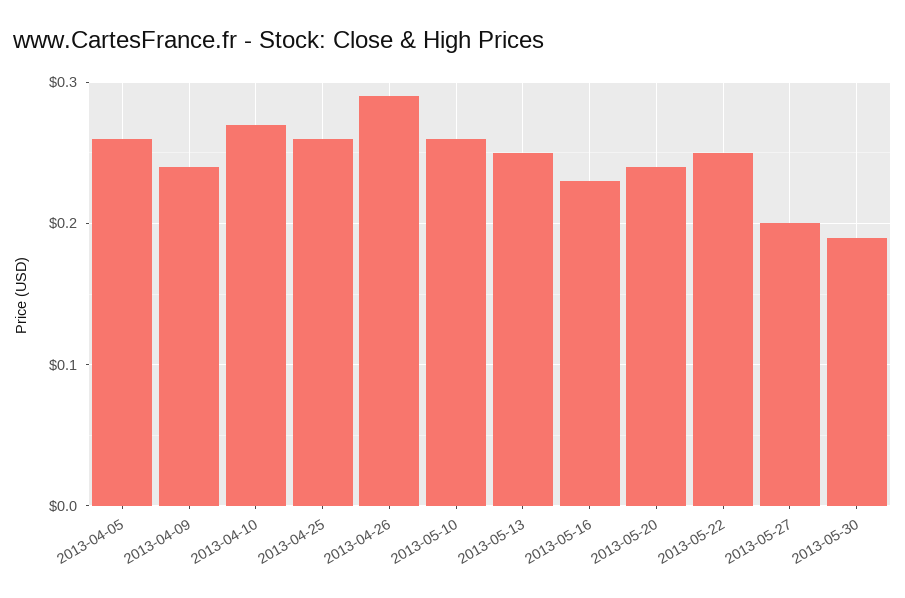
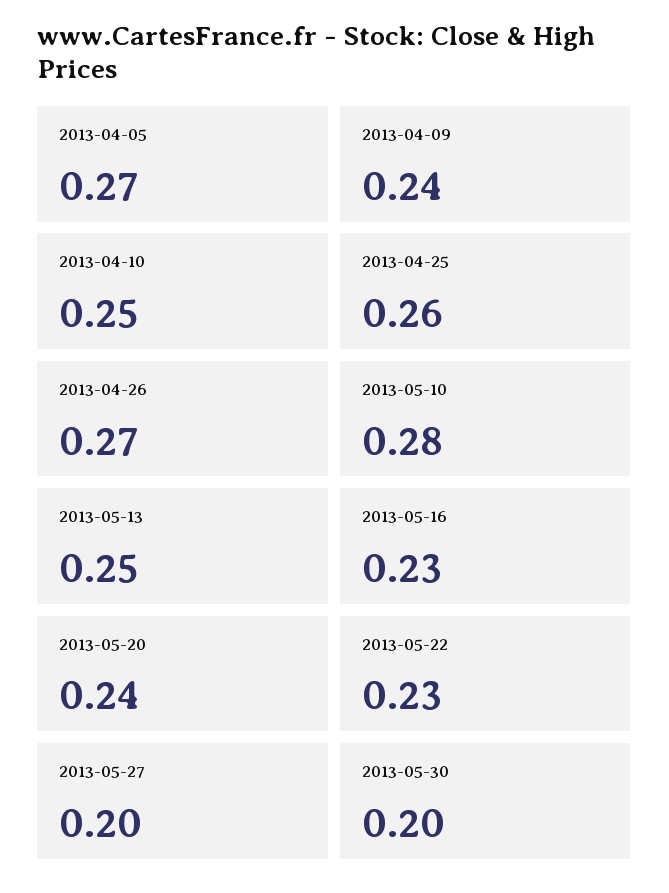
  {
-   "2013-04-05": 0.26,
+   "2013-04-05": 0.27,
    "2013-04-09": 0.24,
-   "2013-04-10": 0.27,
+   "2013-04-10": 0.25,
    "2013-04-25": 0.26,
-   "2013-04-26": 0.29,
+   "2013-04-26": 0.27,
-   "2013-05-10": 0.26,
+   "2013-05-10": 0.28,
    "2013-05-13": 0.25,
    "2013-05-16": 0.23,
    "2013-05-20": 0.24,
-   "2013-05-22": 0.25,
+   "2013-05-22": 0.23,
    "2013-05-27": 0.2,
-   "2013-05-30": 0.19
+   "2013-05-30": 0.2
  }

